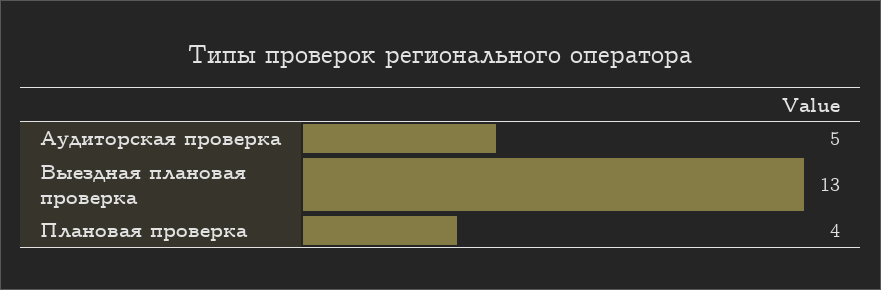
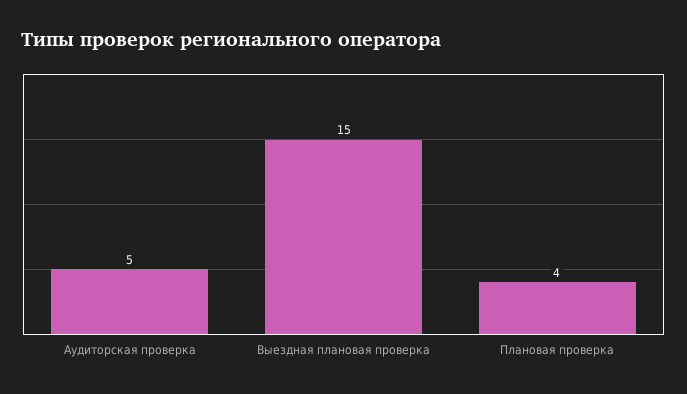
  {
    "Аудиторская проверка": 5,
-   "Выездная плановая проверка": 13,
+   "Выездная плановая проверка": 15,
    "Плановая проверка": 4
  }

